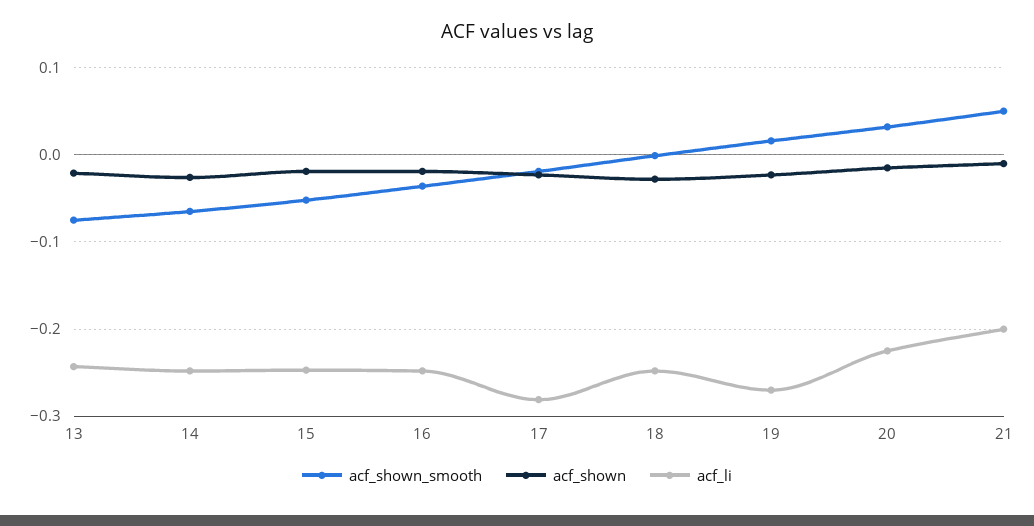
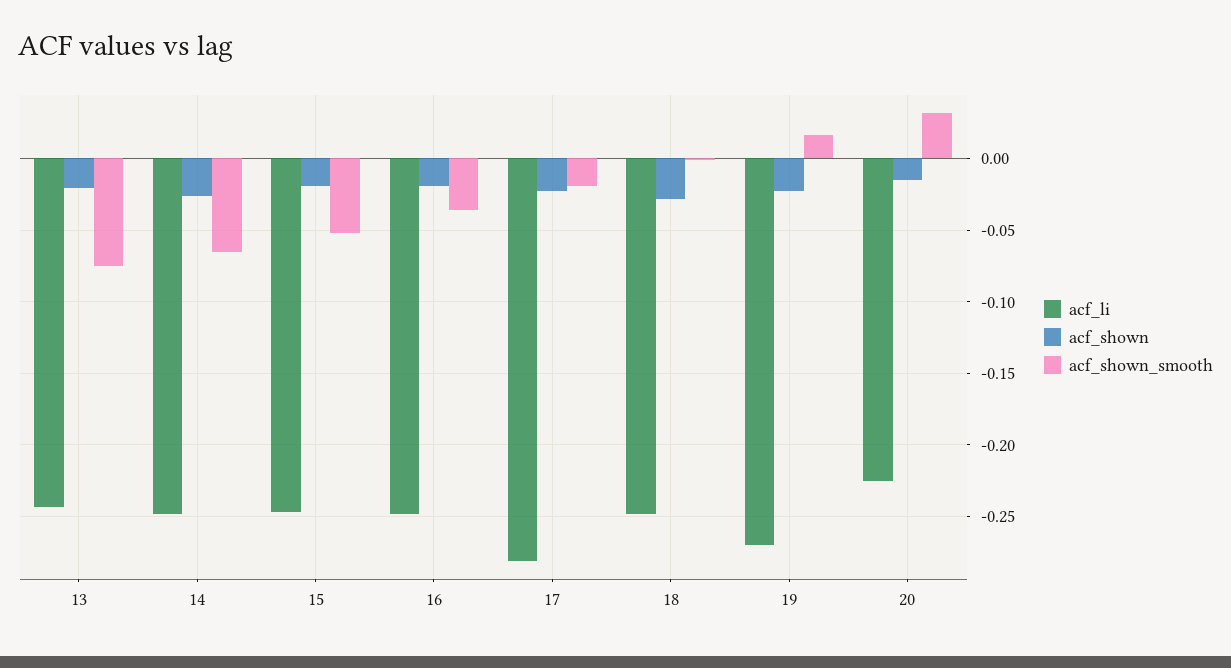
  {
    "acf_shown_smooth": {
      "13": -0.075,
      "14": -0.065,
      "15": -0.05,
      "16": -0.035,
      "17": -0.02,
      "18": 0,
      "19": 0.015,
-     "20": 0.03,
+     "20": 0.03
-     "21": 0.05
    },
    "acf_shown": {
      "13": -0.02,
      "14": -0.025,
      "15": -0.02,
      "16": -0.02,
      "17": -0.025,
      "18": -0.03,
      "19": -0.025,
-     "20": -0.015,
+     "20": -0.015
-     "21": -0.01
    },
    "acf_li": {
      "13": -0.245,
      "14": -0.25,
      "15": -0.245,
      "16": -0.25,
      "17": -0.28,
      "18": -0.25,
      "19": -0.27,
-     "20": -0.225,
+     "20": -0.225
-     "21": -0.2
    }
  }

